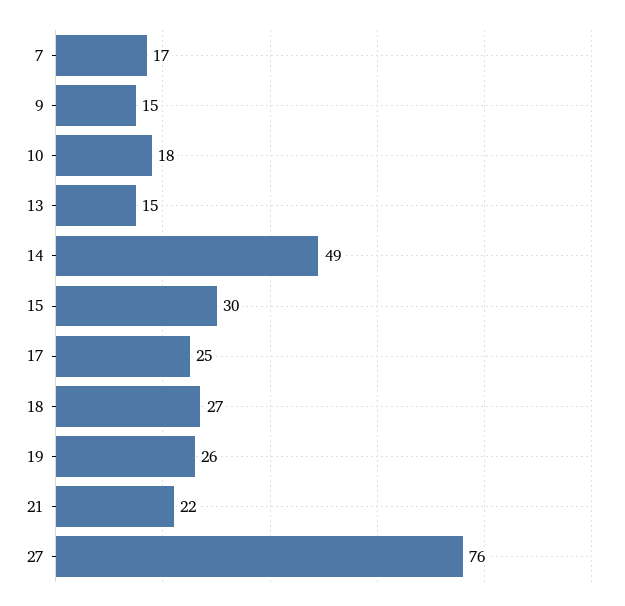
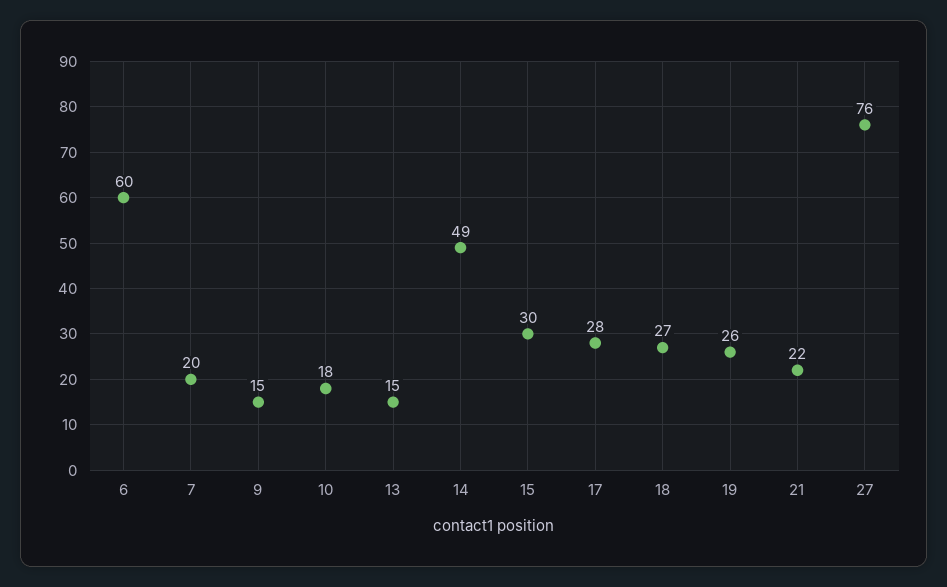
  {
-   "7": 17,
+   "7": 20,
    "9": 15,
    "10": 18,
    "13": 15,
    "14": 49,
    "15": 30,
-   "17": 25,
+   "17": 28,
    "18": 27,
    "19": 26,
    "21": 22,
-   "27": 76
+   "27": 76,
+   "6": 60
  }

